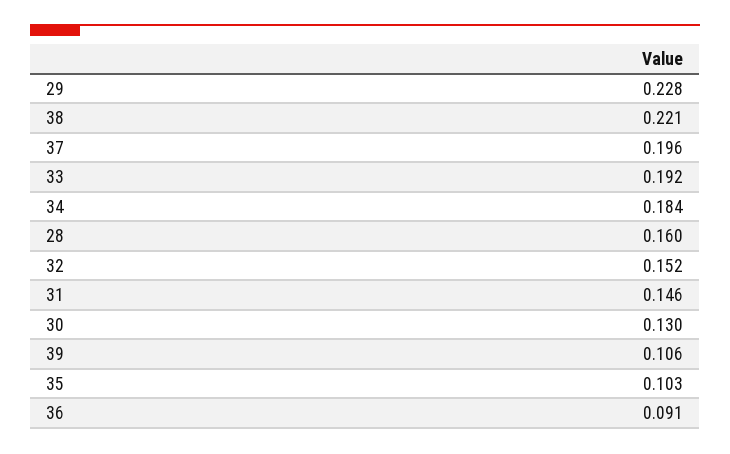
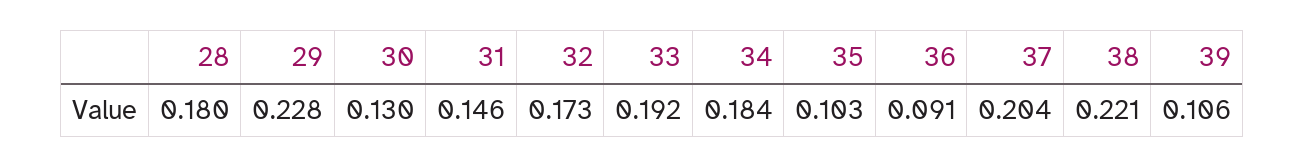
  {
    "29": 0.228,
    "38": 0.221,
-   "37": 0.196,
+   "37": 0.204,
    "33": 0.192,
    "34": 0.184,
-   "28": 0.16,
+   "28": 0.18,
-   "32": 0.152,
+   "32": 0.173,
    "31": 0.146,
    "30": 0.13,
    "39": 0.106,
    "35": 0.103,
    "36": 0.091
  }

